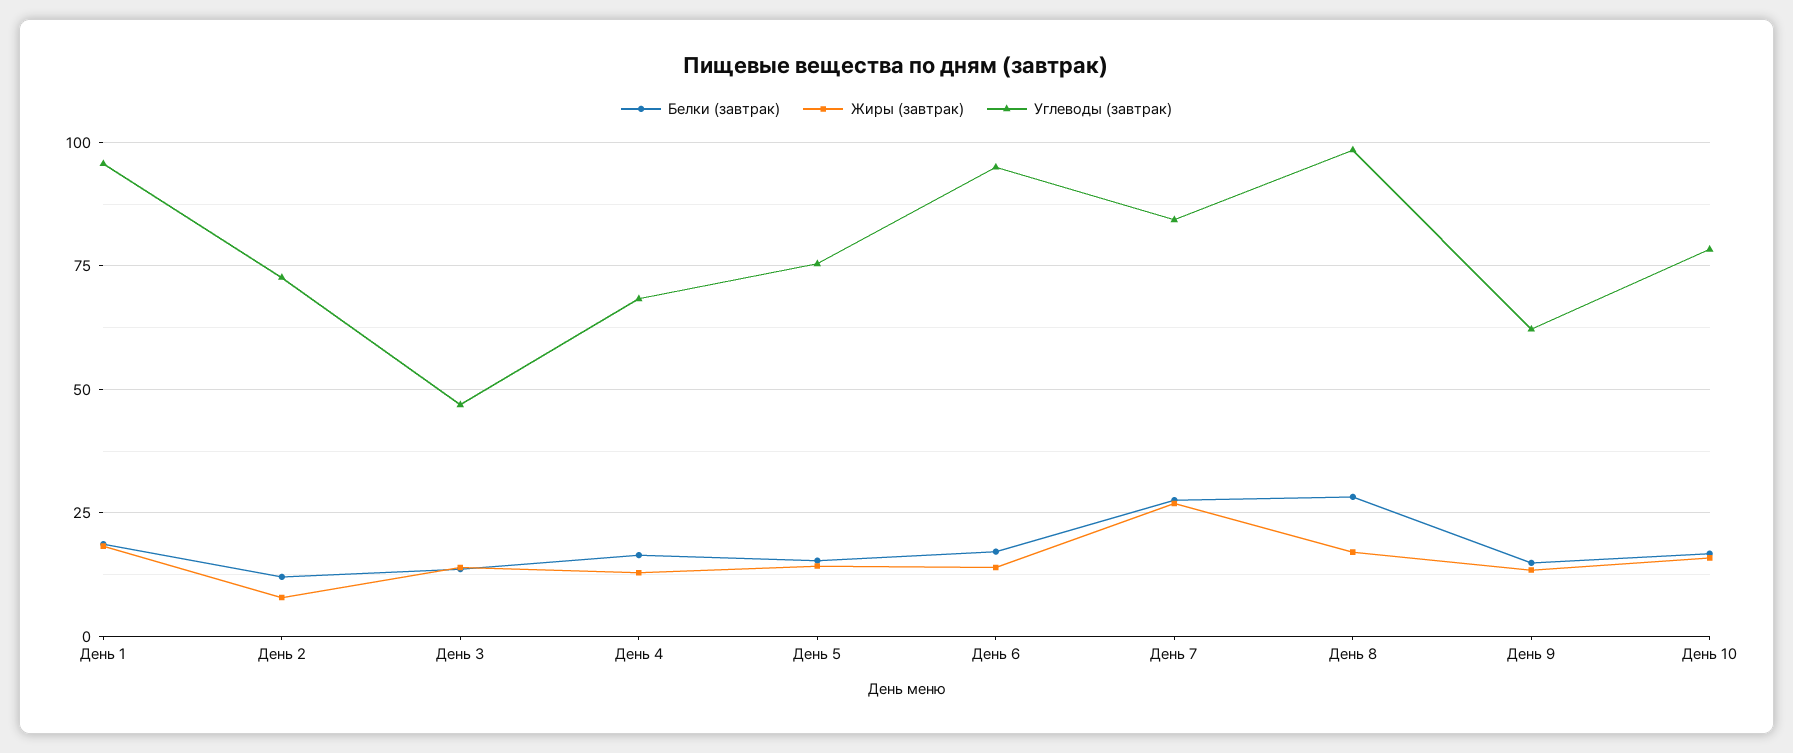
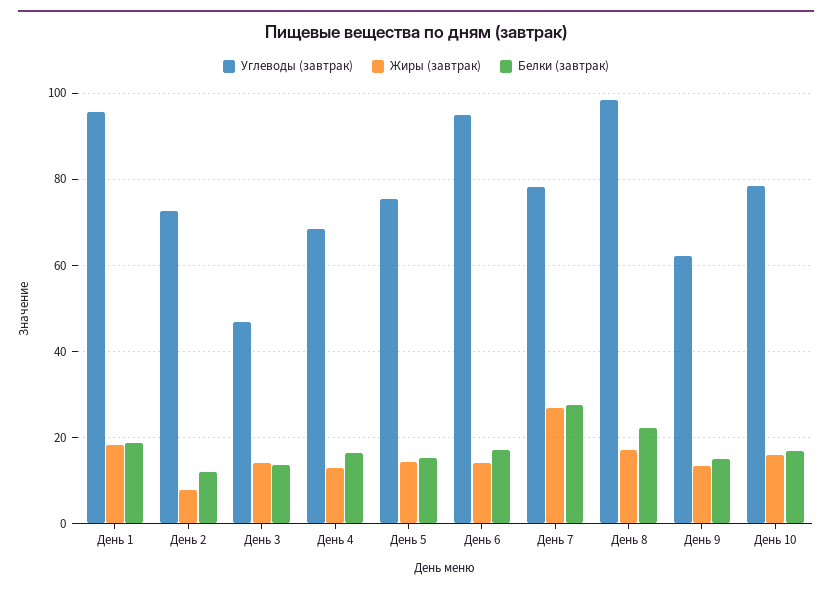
  {
    "Белки (завтрак)": {
      "День 1": 18,
      "День 2": 12,
      "День 3": 14,
      "День 4": 16,
      "День 5": 16,
      "День 6": 18,
      "День 7": 28,
-     "День 8": 27.5,
+     "День 8": 22,
      "День 9": 14,
      "День 10": 16
    },
    "Жиры (завтрак)": {
      "День 1": 18,
      "День 2": 8,
      "День 3": 14,
      "День 4": 12,
      "День 5": 14,
      "День 6": 14,
      "День 7": 26,
      "День 8": 18,
      "День 9": 14,
      "День 10": 16
    },
    "Углеводы (завтрак)": {
      "День 1": 96,
      "День 2": 72,
      "День 3": 46,
      "День 4": 68,
      "День 5": 76,
      "День 6": 94,
-     "День 7": 85,
+     "День 7": 78,
      "День 8": 98,
      "День 9": 62,
      "День 10": 78
    }
  }

